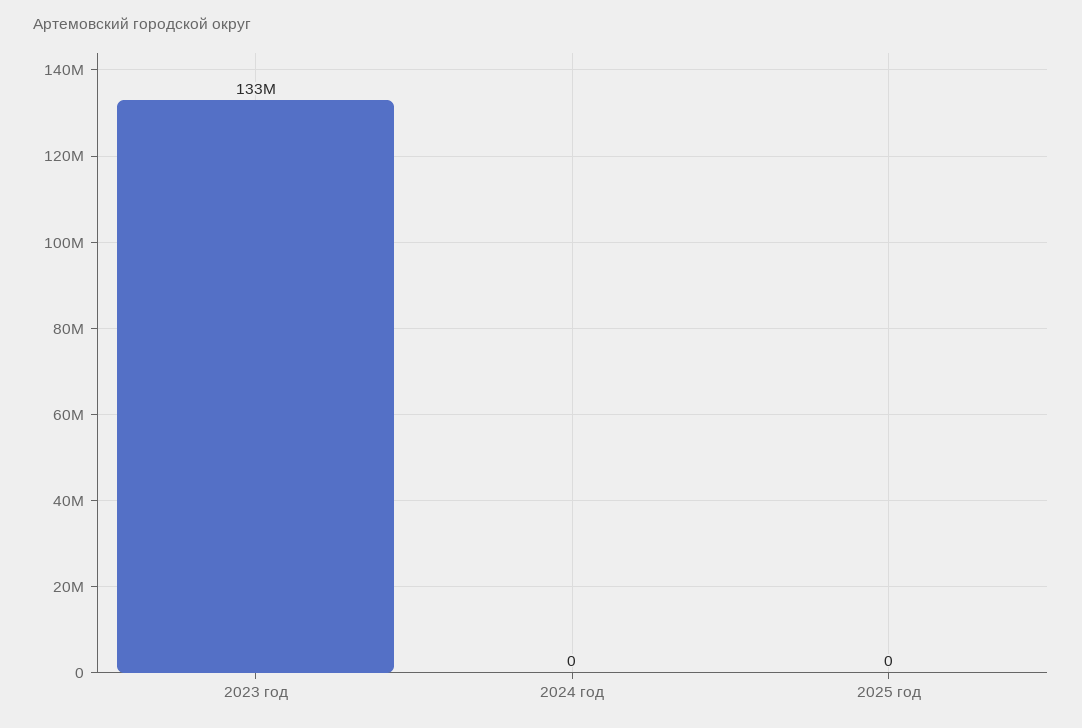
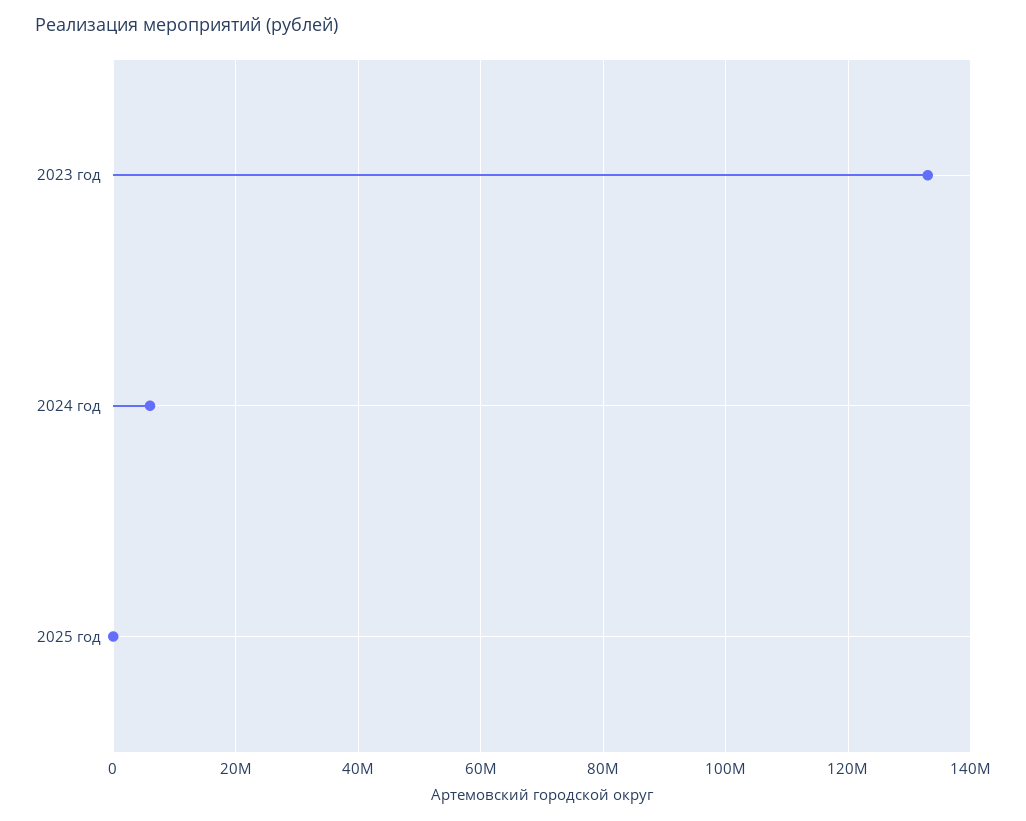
  {
    "2023 год": 133000000,
-   "2024 год": 0,
+   "2024 год": 6000000,
    "2025 год": 0
  }

